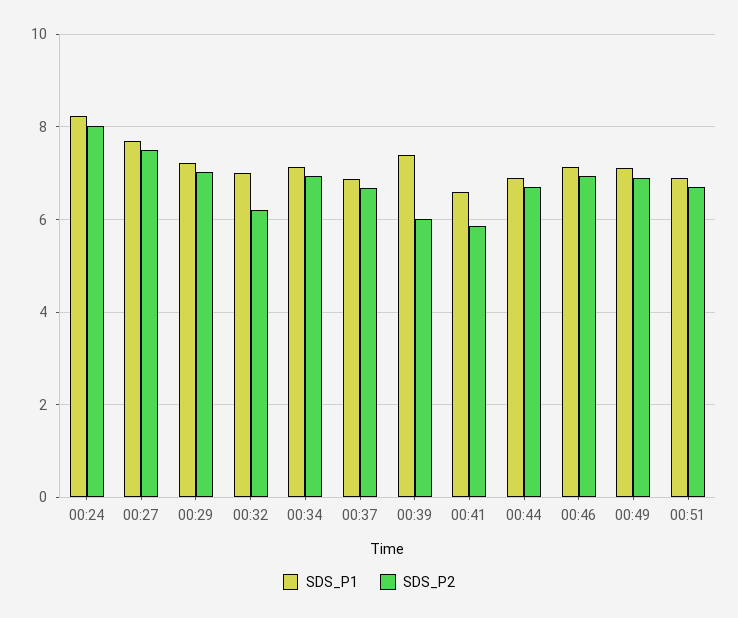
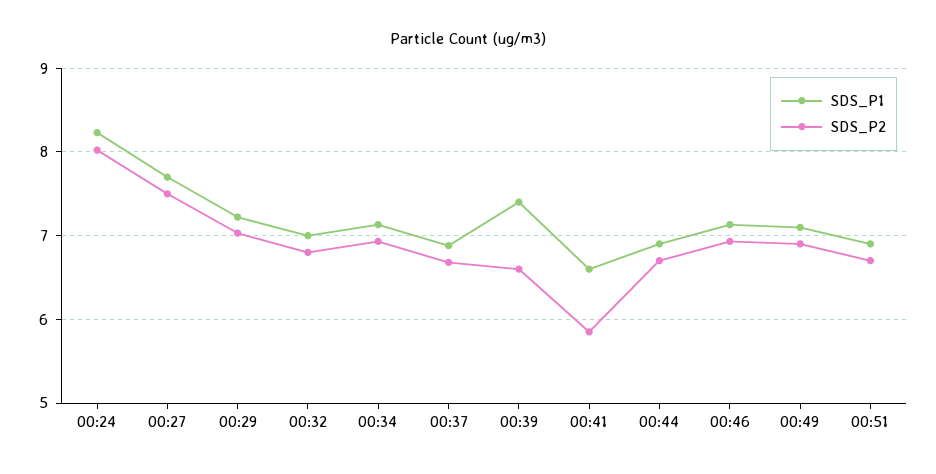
  {
    "SDS_P1": {
      "00:24": 8.2,
      "00:27": 7.7,
      "00:29": 7.2,
      "00:32": 7,
      "00:34": 7.1,
      "00:37": 6.9,
      "00:39": 7.4,
      "00:41": 6.6,
      "00:44": 6.9,
      "00:46": 7.1,
      "00:49": 7.1,
      "00:51": 6.9
    },
    "SDS_P2": {
      "00:24": 8,
      "00:27": 7.5,
      "00:29": 7,
-     "00:32": 6.2,
+     "00:32": 6.8,
      "00:34": 6.9,
      "00:37": 6.7,
-     "00:39": 6,
+     "00:39": 6.6,
      "00:41": 5.9,
      "00:44": 6.7,
      "00:46": 6.9,
      "00:49": 6.9,
      "00:51": 6.7
    }
  }

